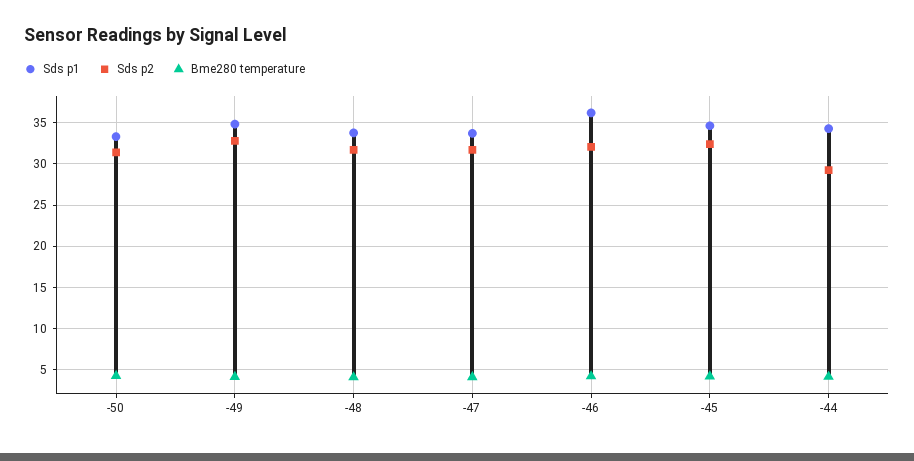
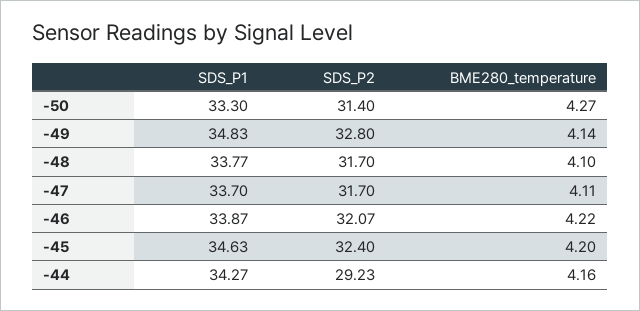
  {
    "Sds p1": {
      "-50": 33.3,
      "-49": 34.83,
      "-48": 33.77,
      "-47": 33.7,
-     "-46": 36,
+     "-46": 33.87,
      "-45": 34.63,
      "-44": 34.27
    },
    "Sds p2": {
      "-50": 31.4,
      "-49": 32.8,
      "-48": 31.7,
      "-47": 31.7,
      "-46": 32.07,
      "-45": 32.4,
      "-44": 29.23
    },
    "Bme280 temperature": {
      "-50": 4.27,
      "-49": 4.14,
      "-48": 4.1,
      "-47": 4.11,
      "-46": 4.22,
      "-45": 4.2,
      "-44": 4.16
    }
  }

